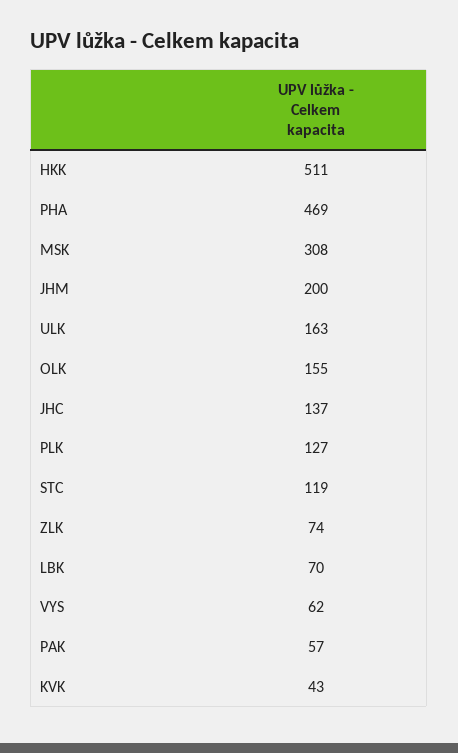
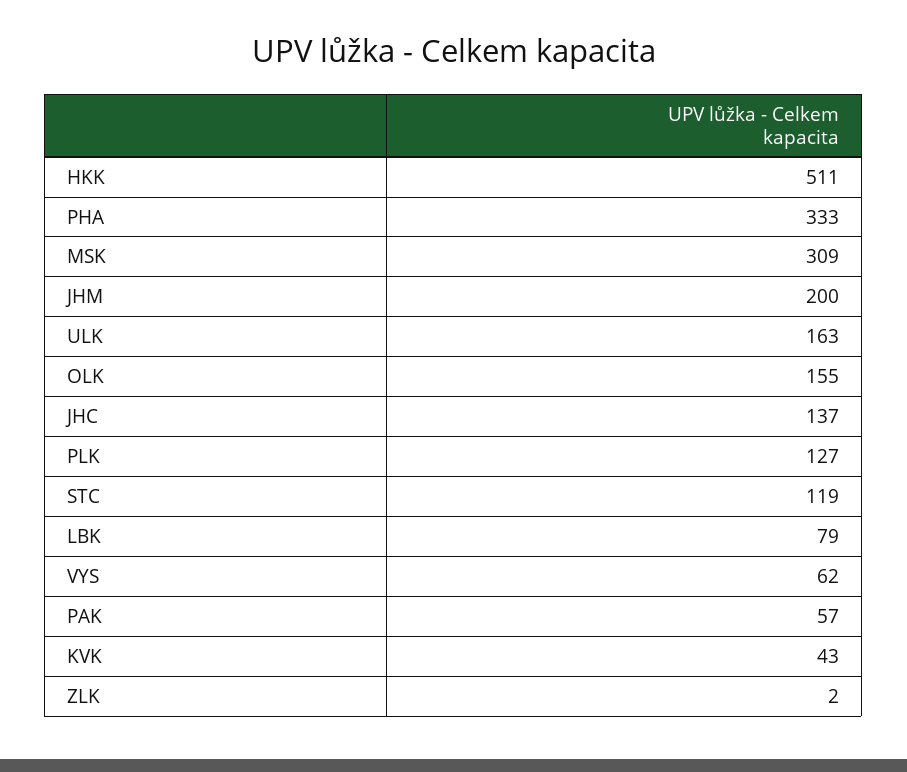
  {
    "HKK": 511,
-   "PHA": 469,
+   "PHA": 333,
-   "MSK": 308,
+   "MSK": 309,
    "JHM": 200,
    "ULK": 163,
    "OLK": 155,
    "JHC": 137,
    "PLK": 127,
    "STC": 119,
-   "ZLK": 74,
+   "ZLK": 2,
-   "LBK": 70,
+   "LBK": 79,
    "VYS": 62,
    "PAK": 57,
    "KVK": 43
  }

